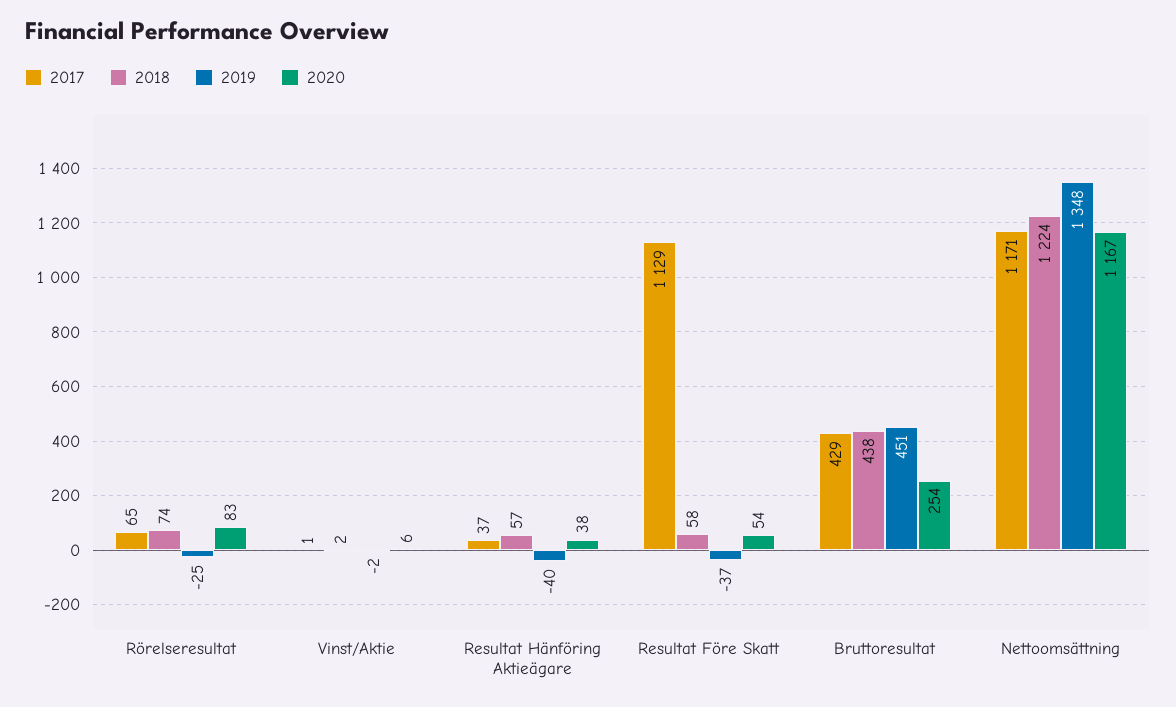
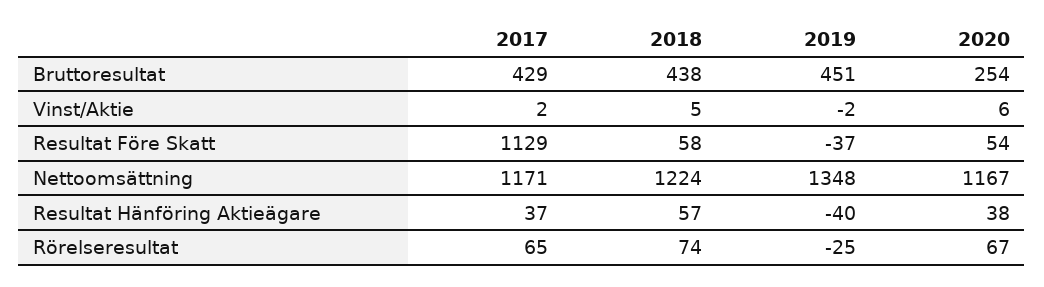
  {
    "2017": {
      "Rörelseresultat": 65,
-     "Vinst/Aktie": 1,
+     "Vinst/Aktie": 2,
      "Resultat Hänföring Aktieägare": 37,
      "Resultat Före Skatt": 1129,
      "Bruttoresultat": 429,
      "Nettoomsättning": 1171
    },
    "2018": {
      "Rörelseresultat": 74,
-     "Vinst/Aktie": 2,
+     "Vinst/Aktie": 5,
      "Resultat Hänföring Aktieägare": 57,
      "Resultat Före Skatt": 58,
      "Bruttoresultat": 438,
      "Nettoomsättning": 1224
    },
    "2019": {
      "Rörelseresultat": -25,
      "Vinst/Aktie": -2,
      "Resultat Hänföring Aktieägare": -40,
      "Resultat Före Skatt": -37,
      "Bruttoresultat": 451,
      "Nettoomsättning": 1348
    },
    "2020": {
-     "Rörelseresultat": 83,
+     "Rörelseresultat": 67,
      "Vinst/Aktie": 6,
      "Resultat Hänföring Aktieägare": 38,
      "Resultat Före Skatt": 54,
      "Bruttoresultat": 254,
      "Nettoomsättning": 1167
    }
  }

